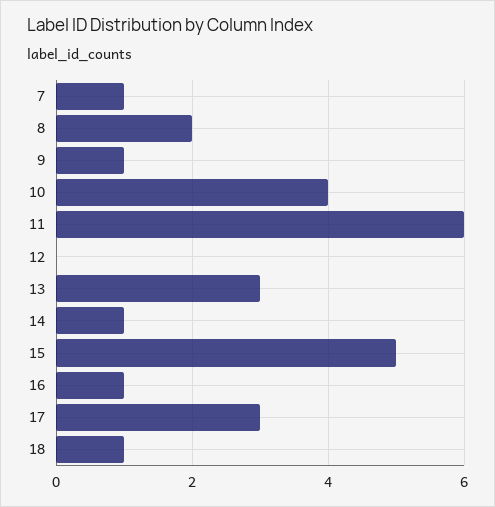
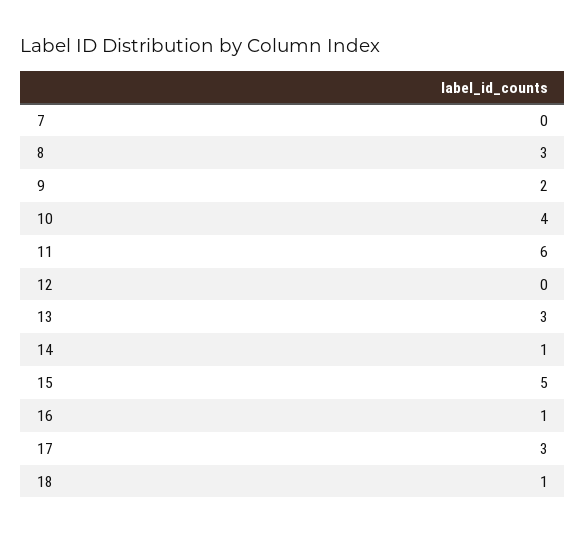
  {
-   "7": 1,
+   "7": 0,
-   "8": 2,
+   "8": 3,
-   "9": 1,
+   "9": 2,
    "10": 4,
    "11": 6,
    "12": 0,
    "13": 3,
    "14": 1,
    "15": 5,
    "16": 1,
    "17": 3,
    "18": 1
  }

